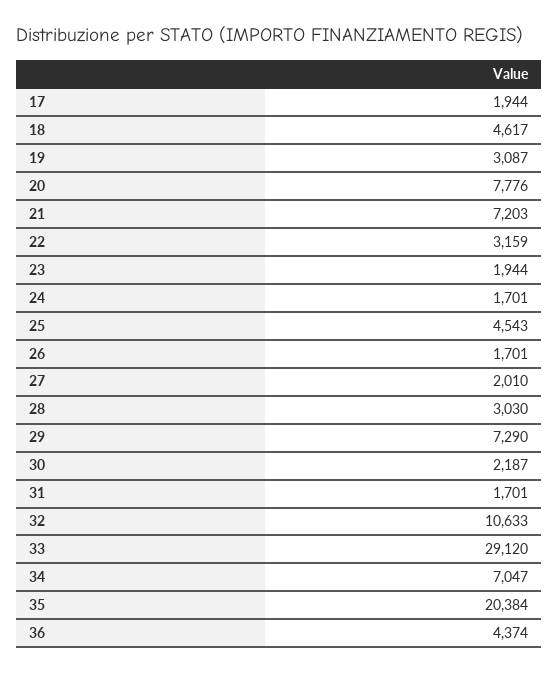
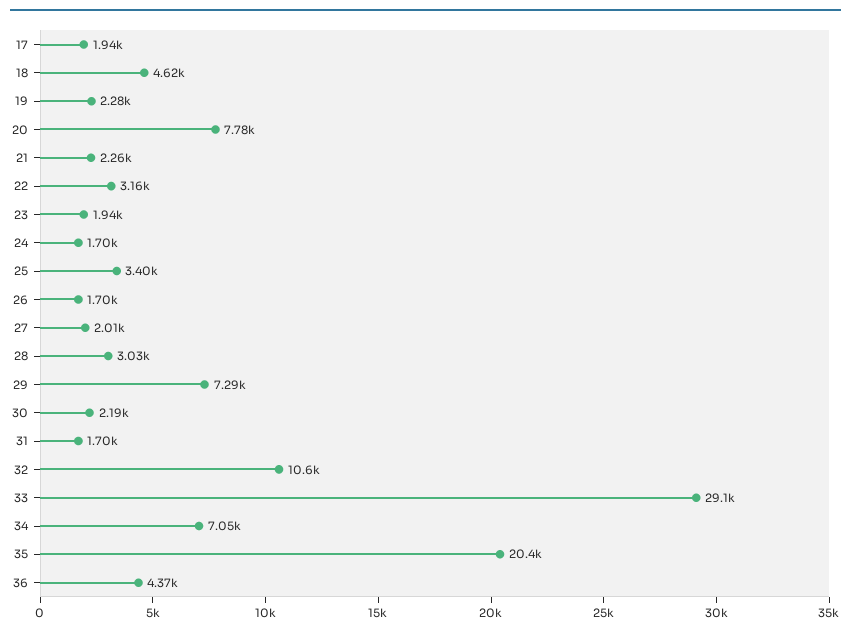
  {
    "17": 1944,
    "18": 4617,
-   "19": 3087,
+   "19": 2280,
    "20": 7776,
-   "21": 7203,
+   "21": 2260,
    "22": 3159,
    "23": 1944,
    "24": 1701,
-   "25": 4543,
+   "25": 3400,
    "26": 1701,
    "27": 2010,
    "28": 3030,
    "29": 7290,
    "30": 2187,
    "31": 1701,
    "32": 10633,
    "33": 29120,
    "34": 7047,
    "35": 20384,
    "36": 4374
  }

